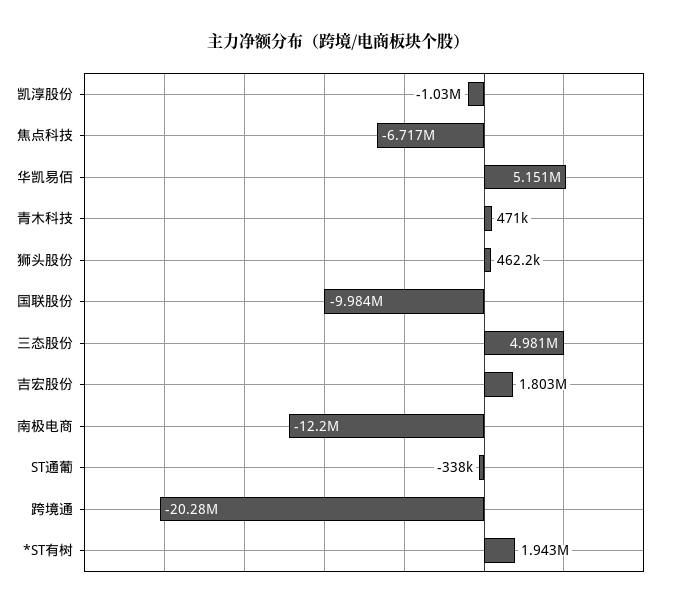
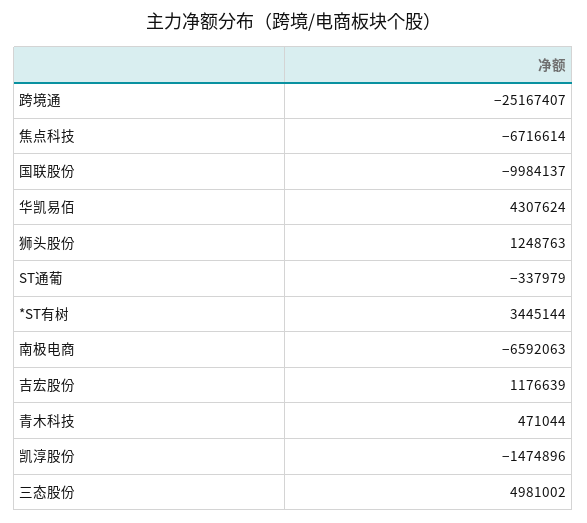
  {
-   "凯淳股份": -1030000,
+   "凯淳股份": -1474896,
    "焦点科技": -6716614,
-   "华凯易佰": 5151000,
+   "华凯易佰": 4307624,
    "青木科技": 471044,
-   "狮头股份": 462200,
+   "狮头股份": 1248763,
    "国联股份": -9984137,
    "三态股份": 4981002,
-   "吉宏股份": 1803000,
+   "吉宏股份": 1176639,
-   "南极电商": -12200000,
+   "南极电商": -6592063,
    "ST通葡": -337979,
-   "跨境通": -20280000,
+   "跨境通": -25167407,
-   "*ST有树": 1943000
+   "*ST有树": 3445144
  }

